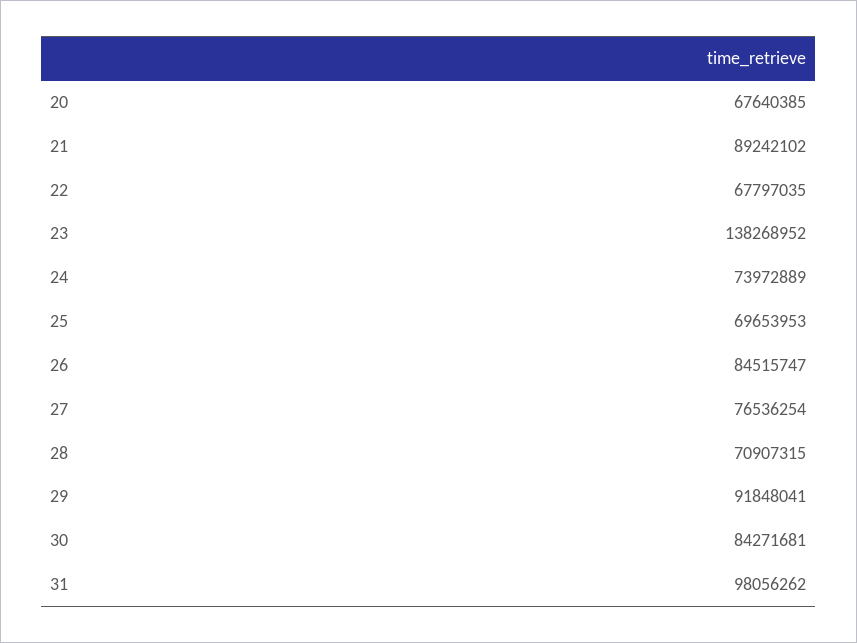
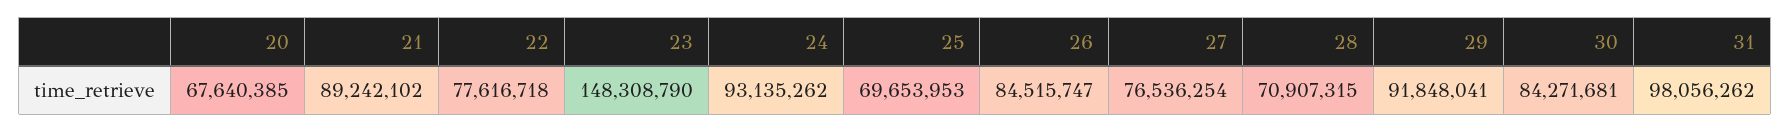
  {
    "20": 67640385,
    "21": 89242102,
-   "22": 67797035,
+   "22": 77616718,
-   "23": 138268952,
+   "23": 148308790,
-   "24": 73972889,
+   "24": 93135262,
    "25": 69653953,
    "26": 84515747,
    "27": 76536254,
    "28": 70907315,
    "29": 91848041,
    "30": 84271681,
    "31": 98056262
  }

